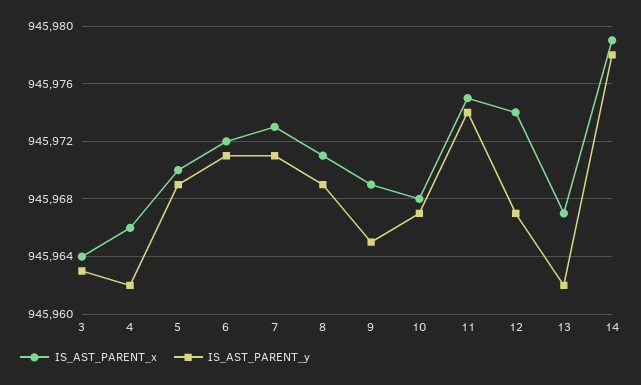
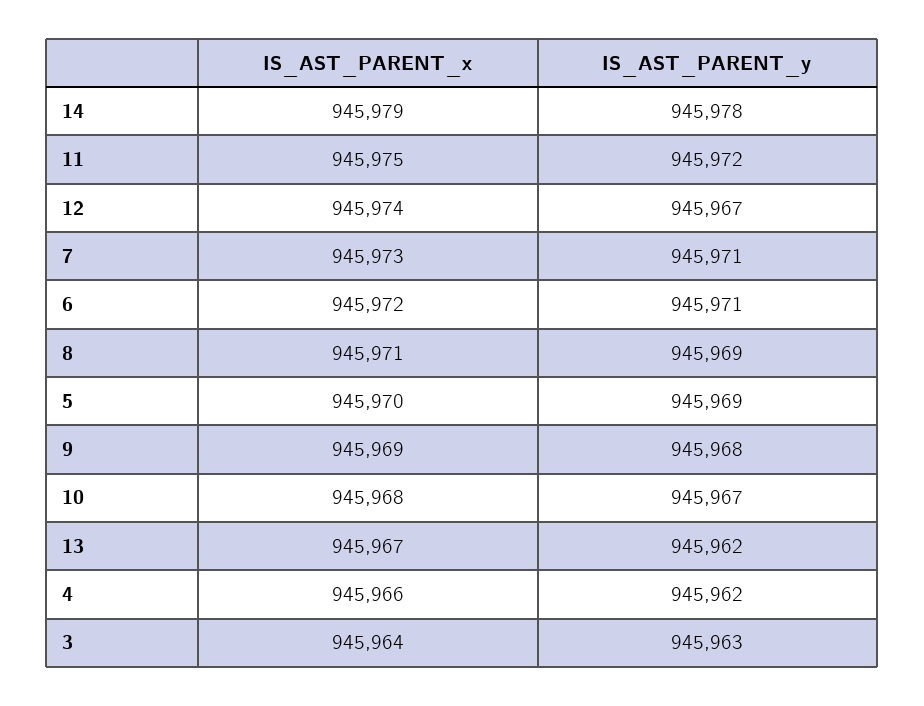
  {
    "IS_AST_PARENT_x": {
      "3": 945964,
      "4": 945966,
      "5": 945970,
      "6": 945972,
      "7": 945973,
      "8": 945971,
      "9": 945969,
      "10": 945968,
      "11": 945975,
      "12": 945974,
      "13": 945967,
      "14": 945979
    },
    "IS_AST_PARENT_y": {
      "3": 945963,
      "4": 945962,
      "5": 945969,
      "6": 945971,
      "7": 945971,
      "8": 945969,
-     "9": 945965,
+     "9": 945968,
      "10": 945967,
-     "11": 945974,
+     "11": 945972,
      "12": 945967,
      "13": 945962,
      "14": 945978
    }
  }

